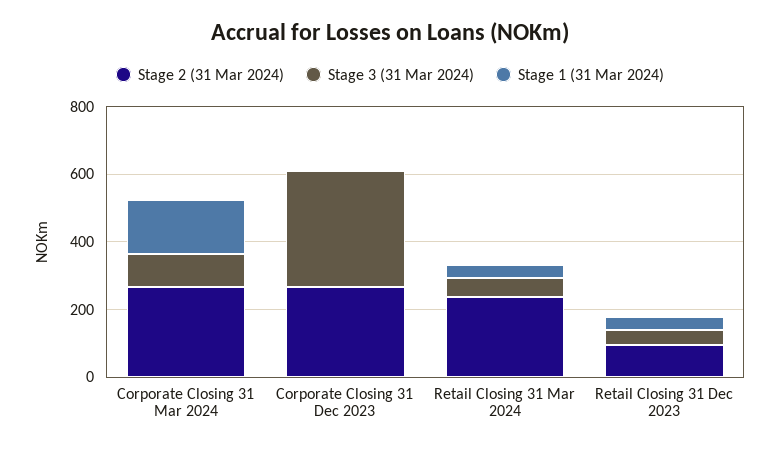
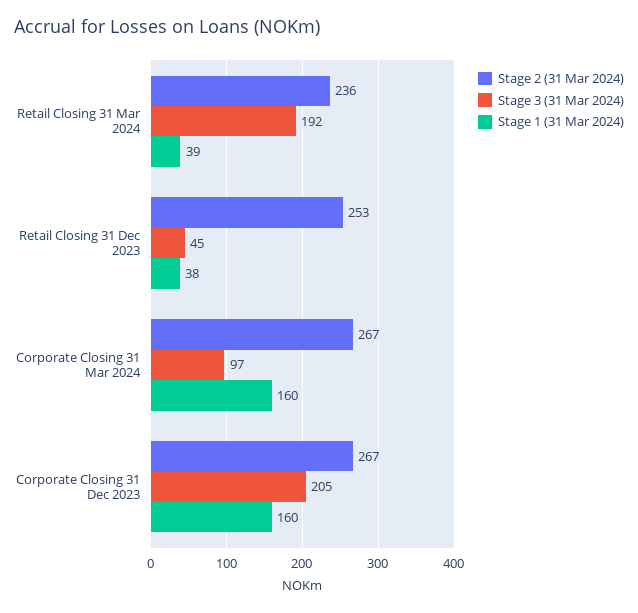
  {
    "Stage 2 (31 Mar 2024)": {
      "Corporate Closing 31 Mar 2024": 267,
      "Corporate Closing 31 Dec 2023": 267,
      "Retail Closing 31 Mar 2024": 236,
-     "Retail Closing 31 Dec 2023": 100
+     "Retail Closing 31 Dec 2023": 253
    },
    "Stage 3 (31 Mar 2024)": {
      "Corporate Closing 31 Mar 2024": 97,
-     "Corporate Closing 31 Dec 2023": 350,
+     "Corporate Closing 31 Dec 2023": 205,
-     "Retail Closing 31 Mar 2024": 50,
+     "Retail Closing 31 Mar 2024": 192,
      "Retail Closing 31 Dec 2023": 45
    },
    "Stage 1 (31 Mar 2024)": {
      "Corporate Closing 31 Mar 2024": 160,
-     "Corporate Closing 31 Dec 2023": 0,
+     "Corporate Closing 31 Dec 2023": 160,
      "Retail Closing 31 Mar 2024": 39,
      "Retail Closing 31 Dec 2023": 38
    }
  }

